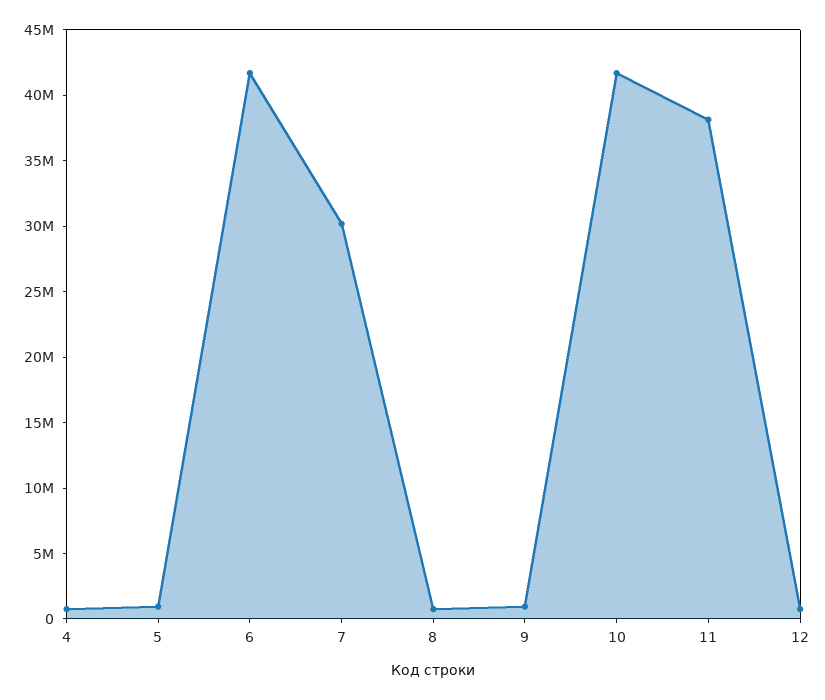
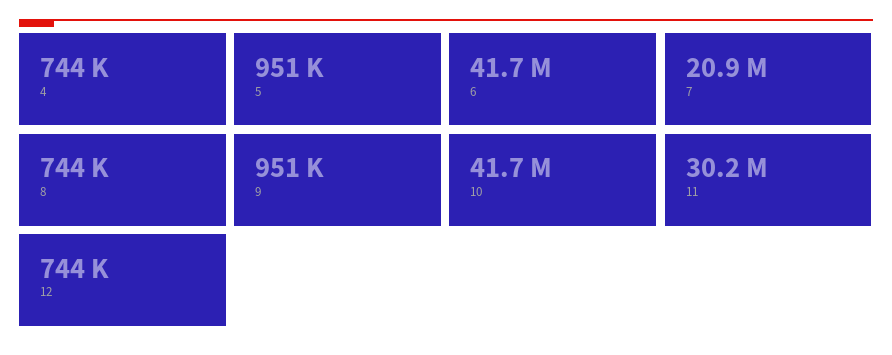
  {
    "4": 744000,
    "5": 951000,
    "6": 41700000,
-   "7": 30000000,
+   "7": 20900000,
    "8": 744000,
    "9": 951000,
    "10": 41700000,
-   "11": 38000000,
+   "11": 30200000,
    "12": 744000
  }

